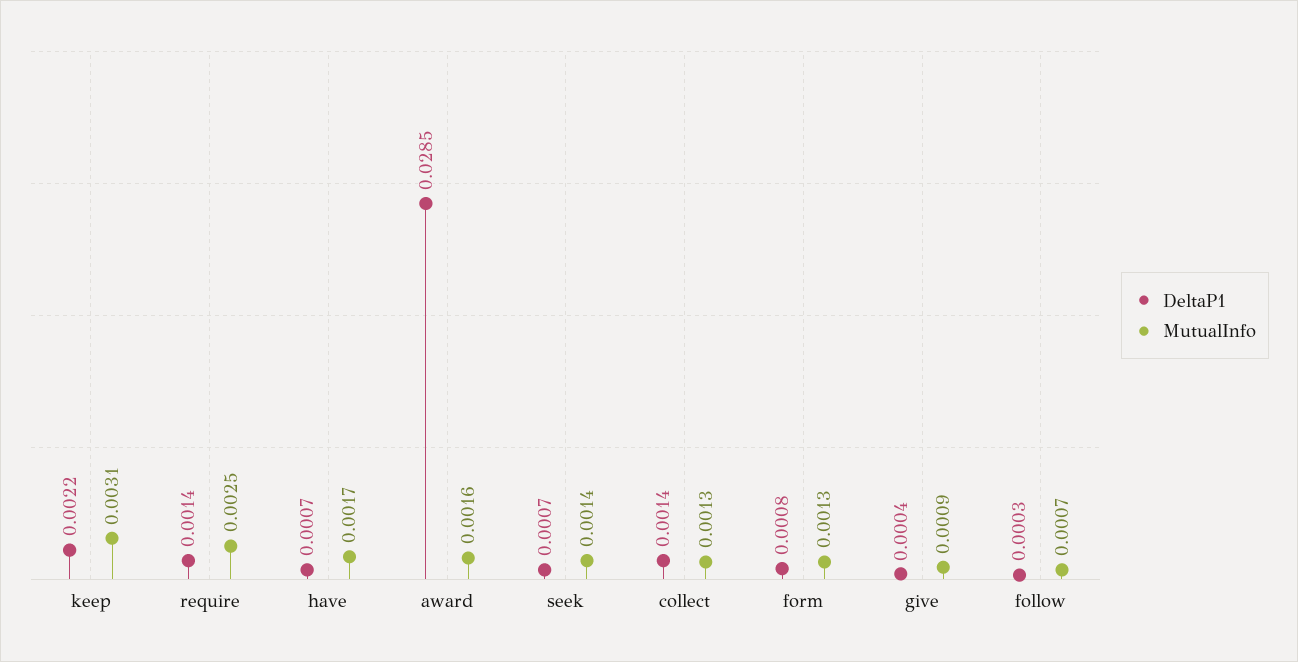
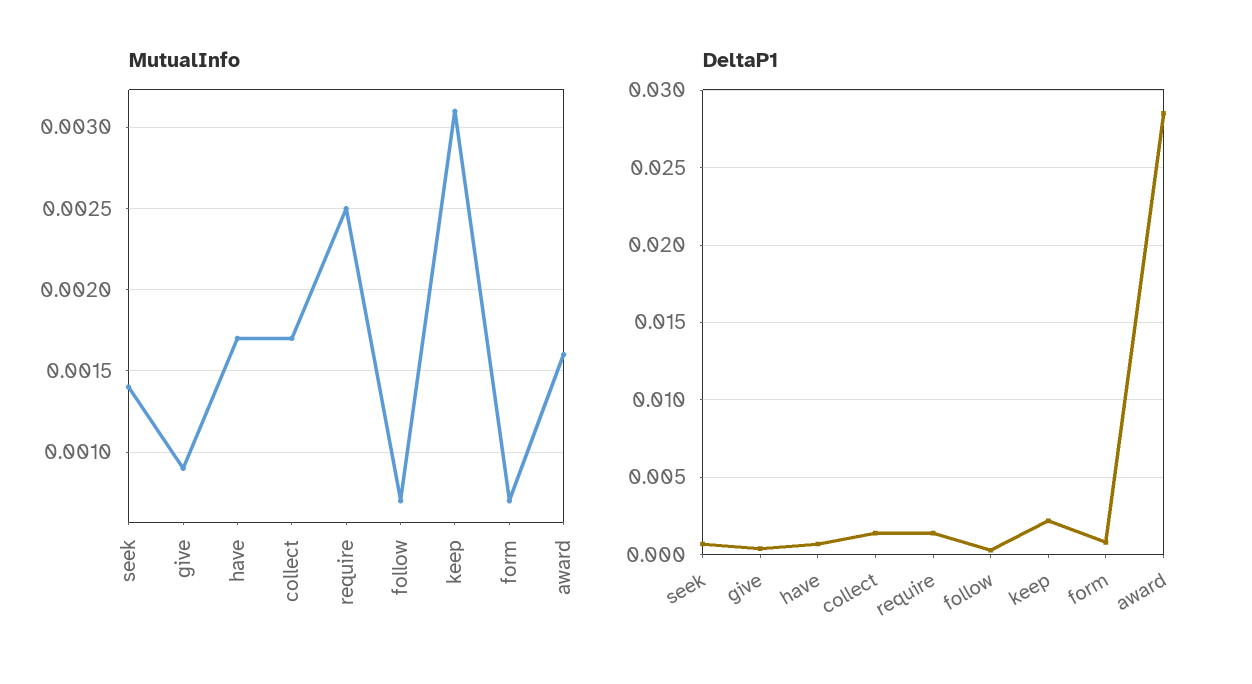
  {
    "DeltaP1": {
      "keep": 0.0022,
      "require": 0.0014,
      "have": 0.0007,
      "award": 0.0285,
      "seek": 0.0007,
      "collect": 0.0014,
      "form": 0.0008,
      "give": 0.0004,
      "follow": 0.0003
    },
    "MutualInfo": {
      "keep": 0.0031,
      "require": 0.0025,
      "have": 0.0017,
      "award": 0.0016,
      "seek": 0.0014,
-     "collect": 0.0013,
+     "collect": 0.0017,
-     "form": 0.0013,
+     "form": 0.0007,
      "give": 0.0009,
      "follow": 0.0007
    }
  }

